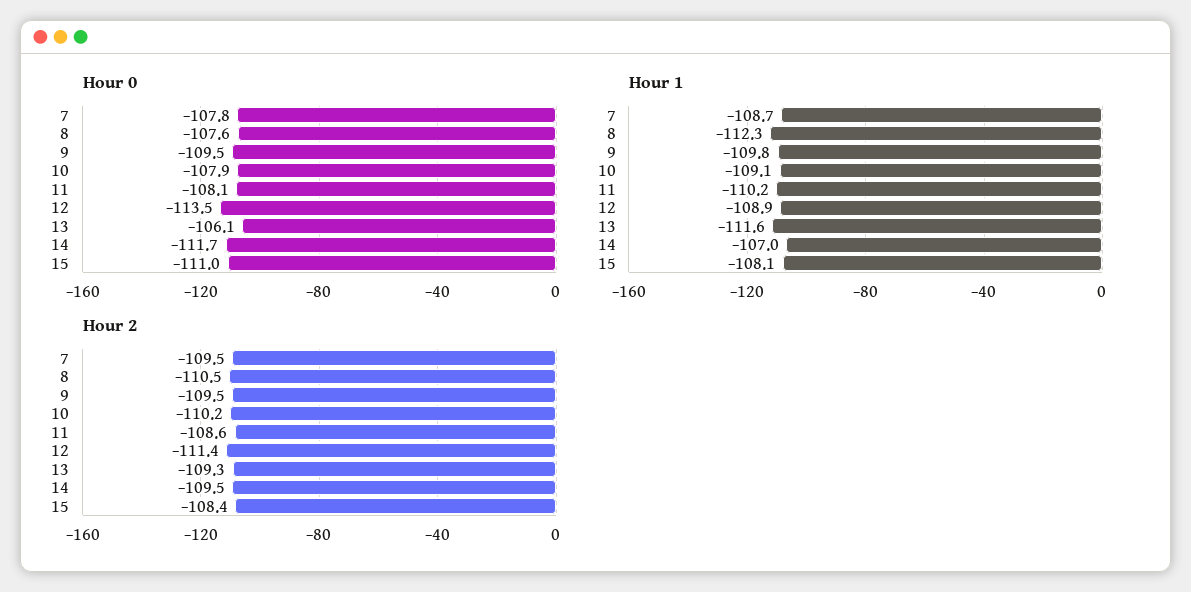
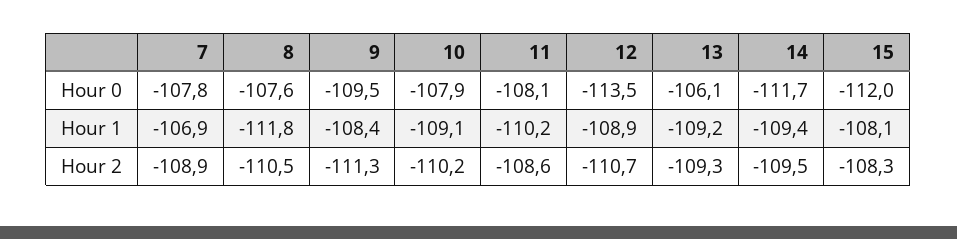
  {
    "Hour 0": {
      "7": -107.8,
      "8": -107.6,
      "9": -109.5,
      "10": -107.9,
      "11": -108.1,
      "12": -113.5,
      "13": -106.1,
      "14": -111.7,
-     "15": -111
+     "15": -112
    },
    "Hour 1": {
-     "7": -108.7,
+     "7": -106.9,
-     "8": -112.3,
+     "8": -111.8,
-     "9": -109.8,
+     "9": -108.4,
      "10": -109.1,
      "11": -110.2,
      "12": -108.9,
-     "13": -111.6,
+     "13": -109.2,
-     "14": -107,
+     "14": -109.4,
      "15": -108.1
    },
    "Hour 2": {
-     "7": -109.5,
+     "7": -108.9,
      "8": -110.5,
-     "9": -109.5,
+     "9": -111.3,
      "10": -110.2,
      "11": -108.6,
-     "12": -111.4,
+     "12": -110.7,
      "13": -109.3,
      "14": -109.5,
-     "15": -108.4
+     "15": -108.3
    }
  }

